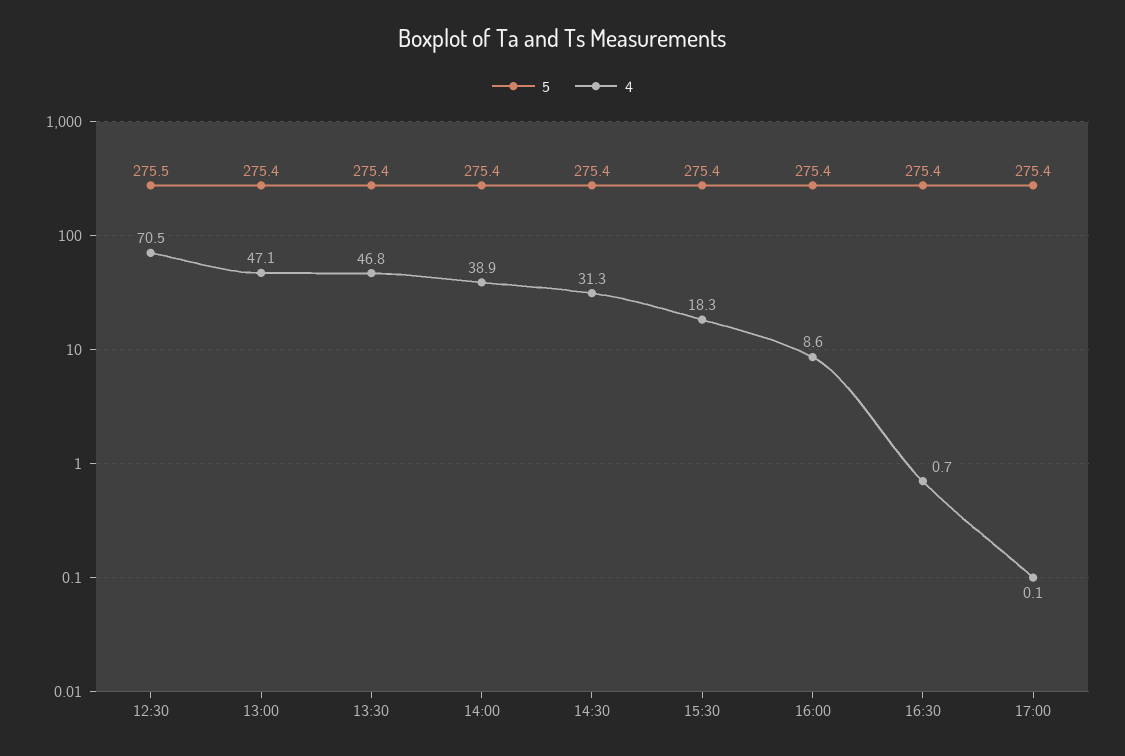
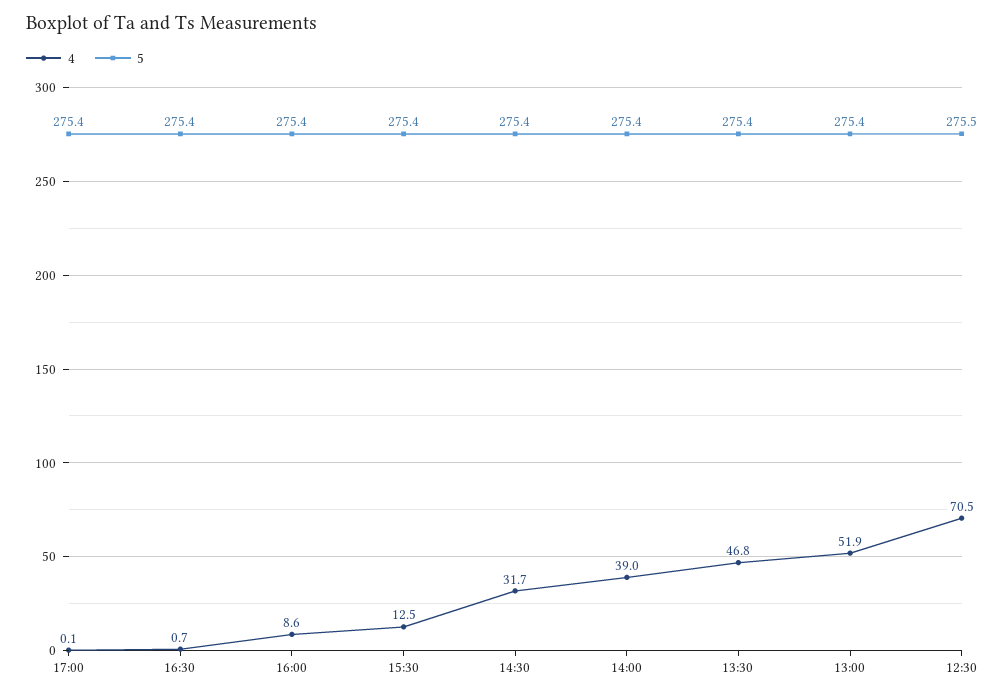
  {
    "5": {
      "12:30": 275.5,
      "13:00": 275.4,
      "13:30": 275.4,
      "14:00": 275.4,
      "14:30": 275.4,
      "15:30": 275.4,
      "16:00": 275.4,
      "16:30": 275.4,
      "17:00": 275.4
    },
    "4": {
      "12:30": 70.5,
-     "13:00": 47.1,
+     "13:00": 51.9,
      "13:30": 46.8,
-     "14:00": 38.9,
+     "14:00": 39,
-     "14:30": 31.3,
+     "14:30": 31.7,
-     "15:30": 18.3,
+     "15:30": 12.5,
      "16:00": 8.6,
      "16:30": 0.7,
      "17:00": 0.1
    }
  }

